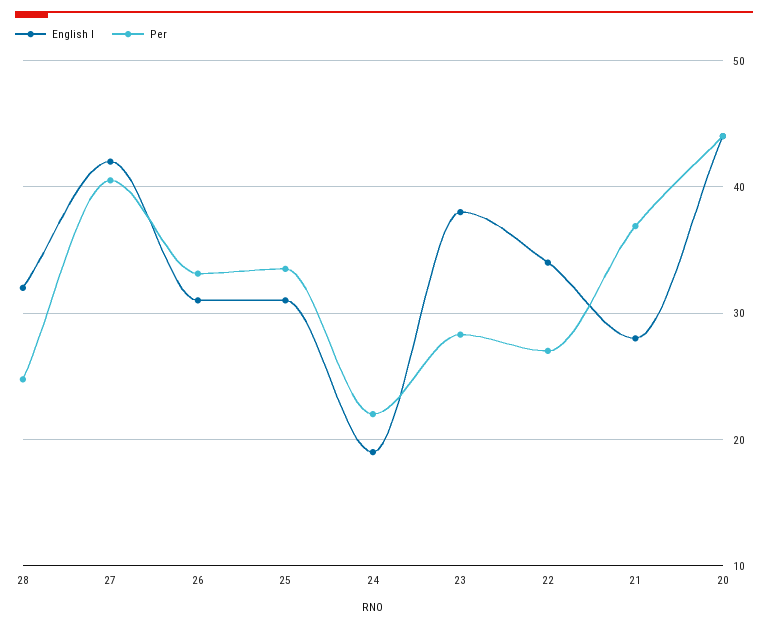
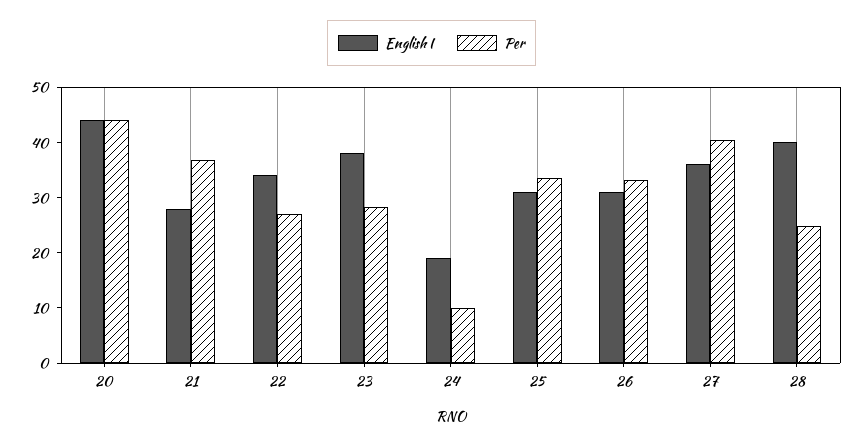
  {
    "English I": {
-     "28": 32,
+     "28": 40,
-     "27": 42,
+     "27": 36,
      "26": 31,
      "25": 31,
      "24": 19,
      "23": 38,
      "22": 34,
      "21": 28,
      "20": 44
    },
    "Per": {
      "28": 25,
      "27": 41,
      "26": 33,
      "25": 34,
-     "24": 22,
+     "24": 10,
      "23": 28,
      "22": 27,
      "21": 37,
      "20": 44
    }
  }

